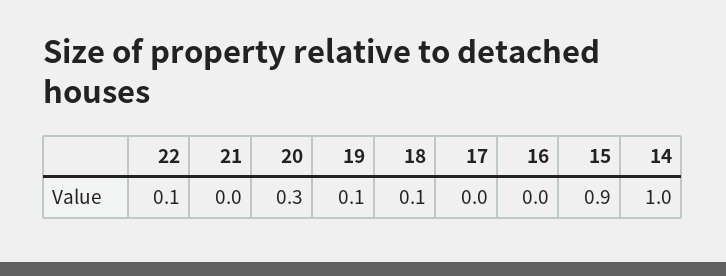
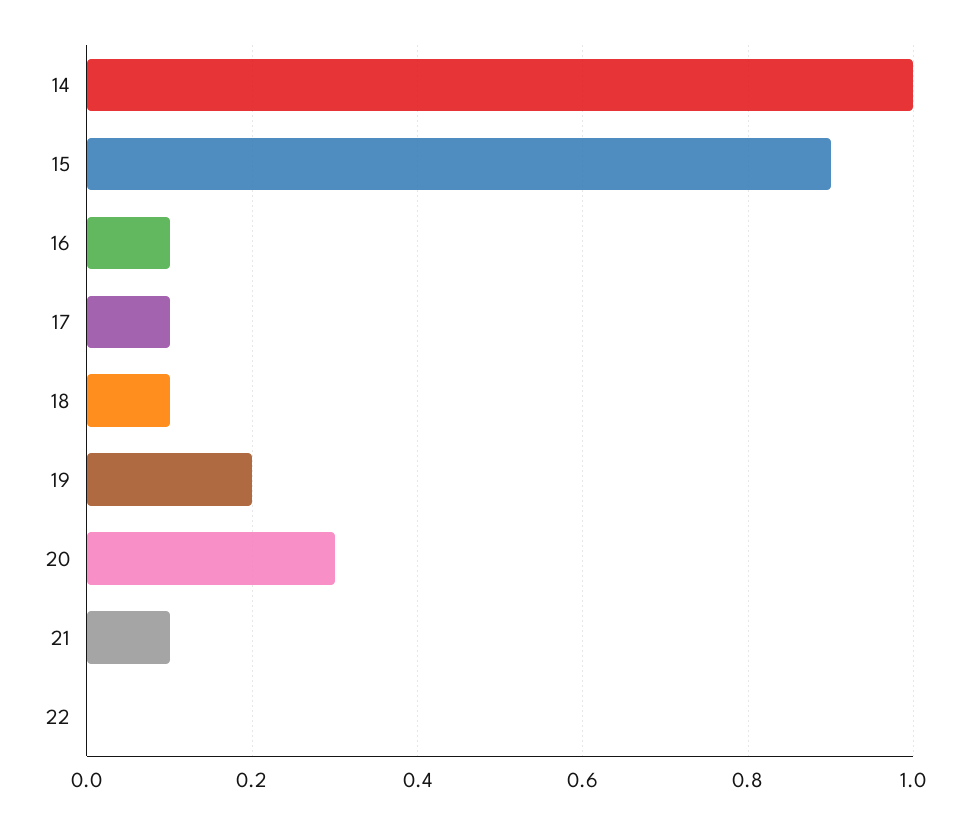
  {
-   "22": 0.1,
+   "22": 0,
-   "21": 0,
+   "21": 0.1,
    "20": 0.3,
-   "19": 0.1,
+   "19": 0.2,
    "18": 0.1,
-   "17": 0,
+   "17": 0.1,
-   "16": 0,
+   "16": 0.1,
    "15": 0.9,
    "14": 1
  }

